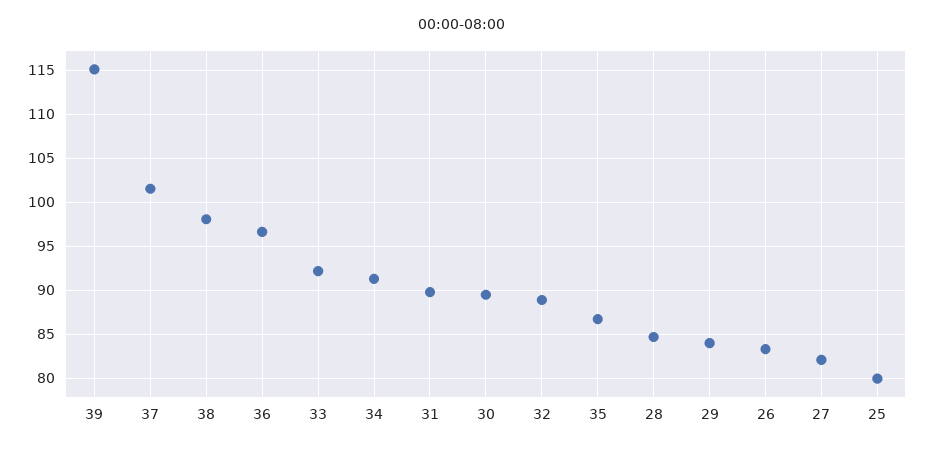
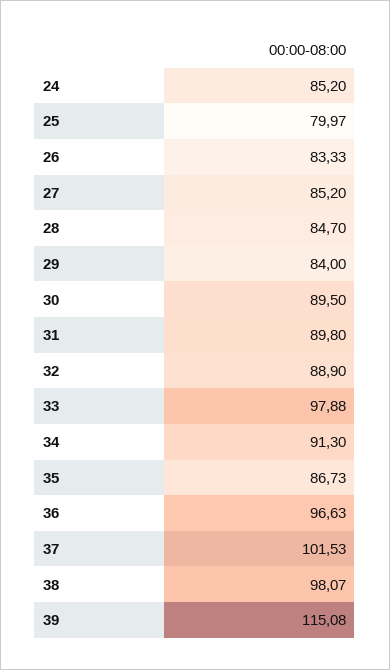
  {
    "39": 115.08,
    "37": 101.53,
    "38": 98.07,
    "36": 96.63,
-   "33": 92,
+   "33": 97.88,
    "34": 91.3,
    "31": 89.8,
    "30": 89.5,
    "32": 88.9,
    "35": 86.73,
    "28": 84.7,
    "29": 84,
    "26": 83.33,
-   "27": 82,
+   "27": 85.2,
-   "25": 79.97
+   "25": 79.97,
+   "24": 85.2
  }

